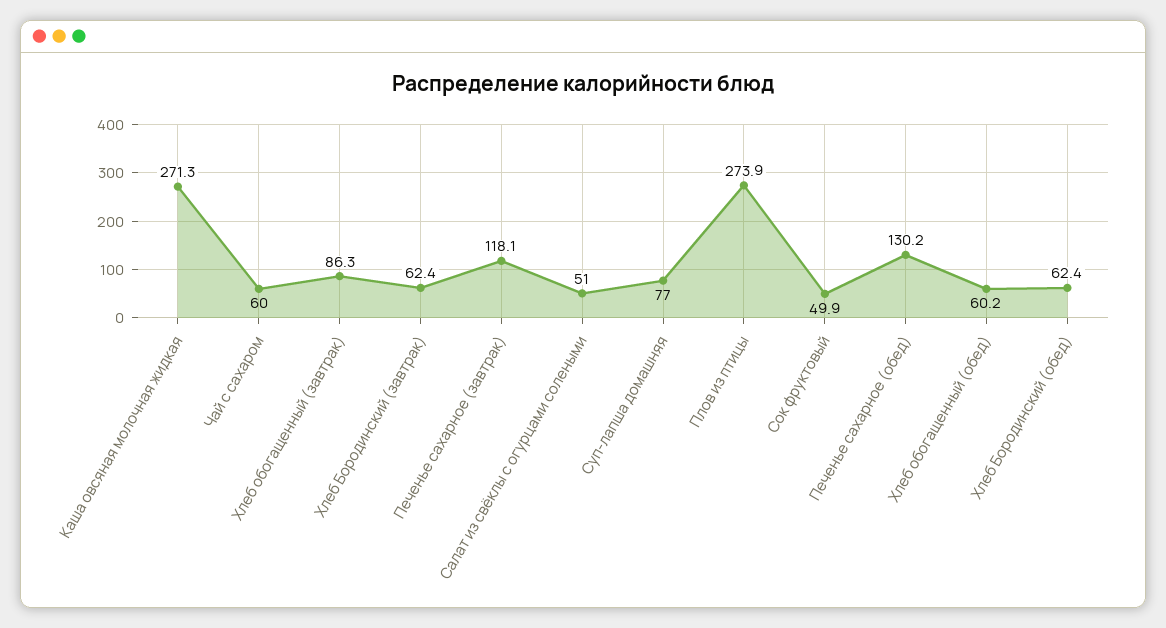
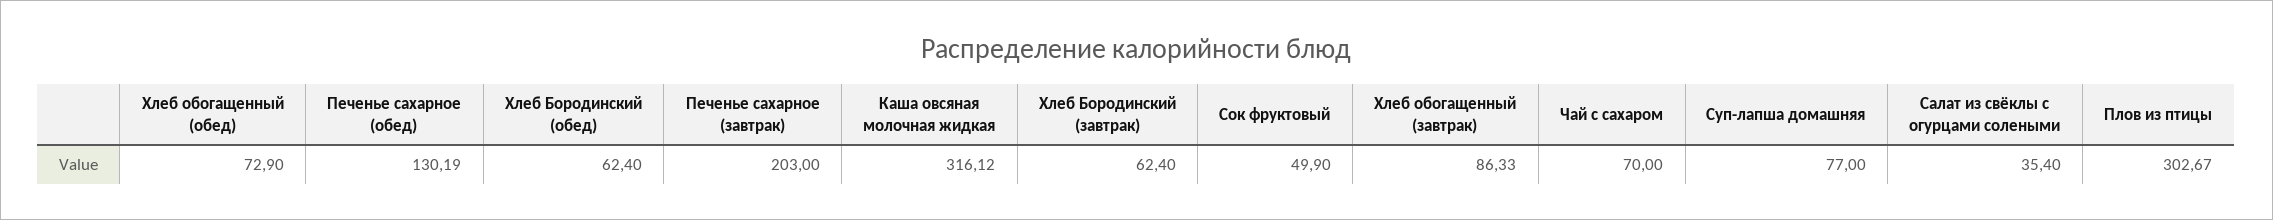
  {
-   "Каша овсяная молочная жидкая": 271.3,
+   "Каша овсяная молочная жидкая": 316.12,
-   "Чай с сахаром": 60,
+   "Чай с сахаром": 70,
    "Хлеб обогащенный (завтрак)": 86.33,
    "Хлеб Бородинский (завтрак)": 62.4,
-   "Печенье сахарное (завтрак)": 118.1,
+   "Печенье сахарное (завтрак)": 203,
-   "Салат из свёклы с огурцами солеными": 51,
+   "Салат из свёклы с огурцами солеными": 35.4,
    "Суп-лапша домашняя": 77,
-   "Плов из птицы": 273.9,
+   "Плов из птицы": 302.67,
    "Сок фруктовый": 49.9,
    "Печенье сахарное (обед)": 130.19,
-   "Хлеб обогащенный (обед)": 60.2,
+   "Хлеб обогащенный (обед)": 72.9,
    "Хлеб Бородинский (обед)": 62.4
  }

